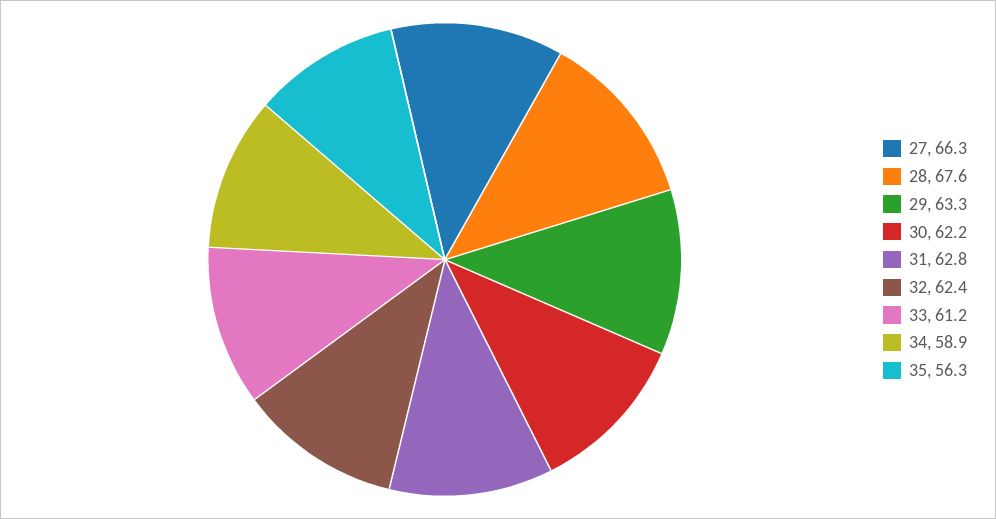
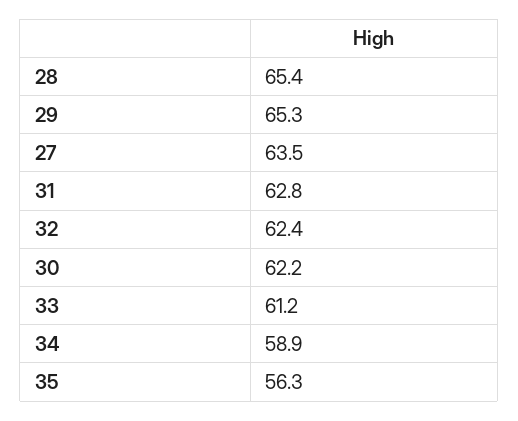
  {
-   "27": 66.3,
+   "27": 63.5,
-   "28": 67.6,
+   "28": 65.4,
-   "29": 63.3,
+   "29": 65.3,
    "30": 62.2,
    "31": 62.8,
    "32": 62.4,
    "33": 61.2,
    "34": 58.9,
    "35": 56.3
  }

